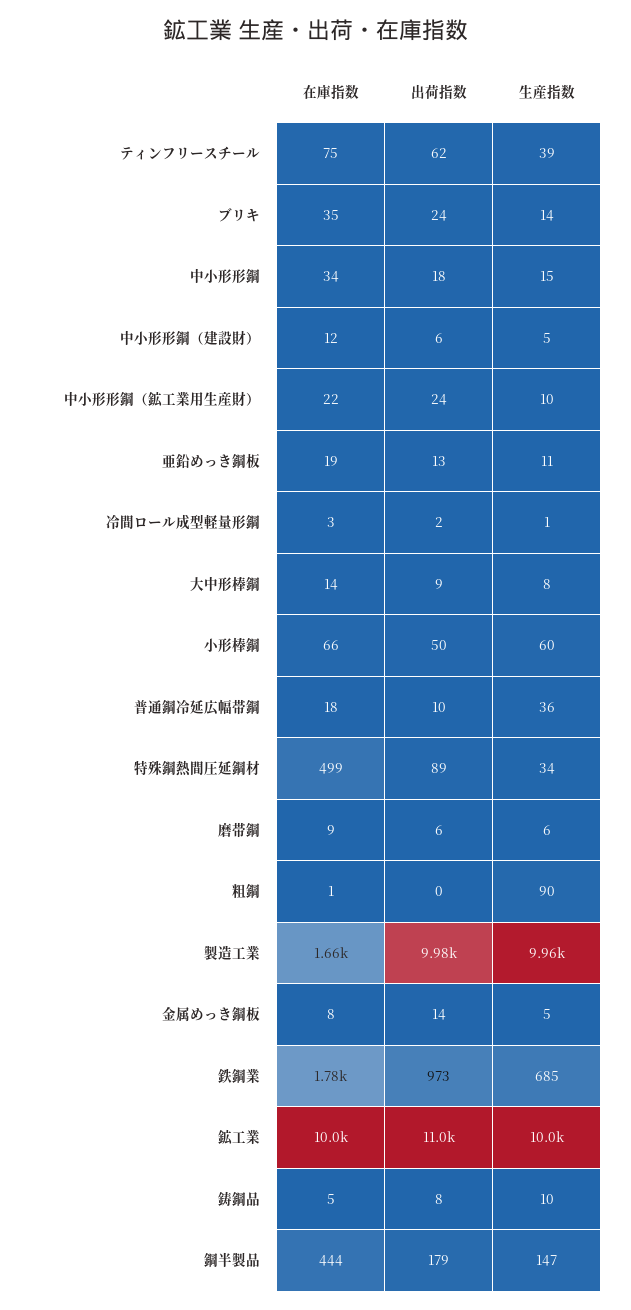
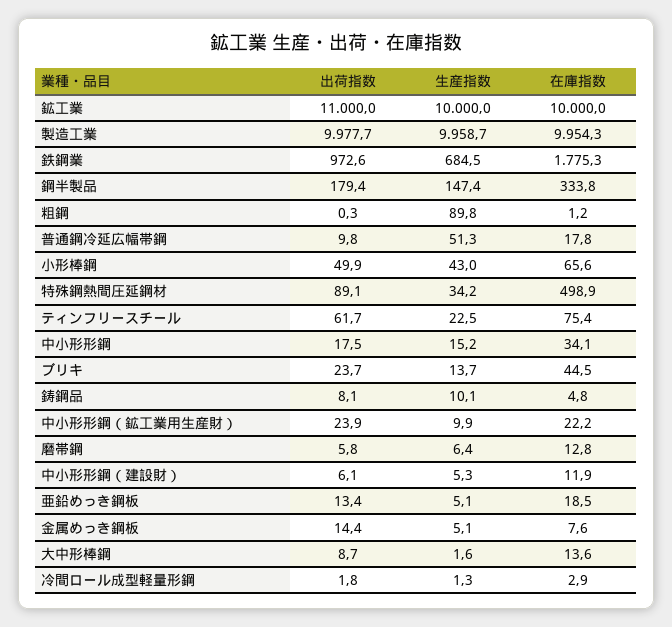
  {
    "在庫指数": {
      "ティンフリースチール": 75.4,
-     "ブリキ": 35,
+     "ブリキ": 44.5,
      "中小形形鋼": 34.1,
      "中小形形鋼（建設財）": 11.9,
      "中小形形鋼（鉱工業用生産財）": 22.2,
      "亜鉛めっき鋼板": 18.5,
      "冷間ロール成型軽量形鋼": 2.9,
      "大中形棒鋼": 13.6,
      "小形棒鋼": 65.6,
      "普通鋼冷延広幅帯鋼": 17.8,
      "特殊鋼熱間圧延鋼材": 498.9,
-     "磨帯鋼": 9,
+     "磨帯鋼": 12.8,
      "粗鋼": 1.2,
-     "製造工業": 1660,
+     "製造工業": 9954.3,
      "金属めっき鋼板": 7.6,
      "鉄鋼業": 1775.3,
      "鉱工業": 10000,
      "鋳鋼品": 4.8,
-     "鋼半製品": 444
+     "鋼半製品": 333.8
    },
    "出荷指数": {
      "ティンフリースチール": 61.7,
      "ブリキ": 23.7,
      "中小形形鋼": 17.5,
      "中小形形鋼（建設財）": 6.1,
      "中小形形鋼（鉱工業用生産財）": 23.9,
      "亜鉛めっき鋼板": 13.4,
      "冷間ロール成型軽量形鋼": 1.8,
      "大中形棒鋼": 8.7,
      "小形棒鋼": 49.9,
      "普通鋼冷延広幅帯鋼": 9.8,
      "特殊鋼熱間圧延鋼材": 89.1,
      "磨帯鋼": 5.8,
      "粗鋼": 0.3,
      "製造工業": 9977.7,
      "金属めっき鋼板": 14.4,
      "鉄鋼業": 972.6,
      "鉱工業": 11000,
      "鋳鋼品": 8.1,
      "鋼半製品": 179.4
    },
    "生産指数": {
-     "ティンフリースチール": 39,
+     "ティンフリースチール": 22.5,
      "ブリキ": 13.7,
      "中小形形鋼": 15.2,
      "中小形形鋼（建設財）": 5.3,
      "中小形形鋼（鉱工業用生産財）": 9.9,
-     "亜鉛めっき鋼板": 11,
+     "亜鉛めっき鋼板": 5.1,
      "冷間ロール成型軽量形鋼": 1.3,
-     "大中形棒鋼": 8,
+     "大中形棒鋼": 1.6,
-     "小形棒鋼": 60,
+     "小形棒鋼": 43,
-     "普通鋼冷延広幅帯鋼": 36,
+     "普通鋼冷延広幅帯鋼": 51.3,
      "特殊鋼熱間圧延鋼材": 34.2,
      "磨帯鋼": 6.4,
      "粗鋼": 89.8,
      "製造工業": 9958.7,
      "金属めっき鋼板": 5.1,
      "鉄鋼業": 684.5,
      "鉱工業": 10000,
      "鋳鋼品": 10.1,
      "鋼半製品": 147.4
    }
  }

